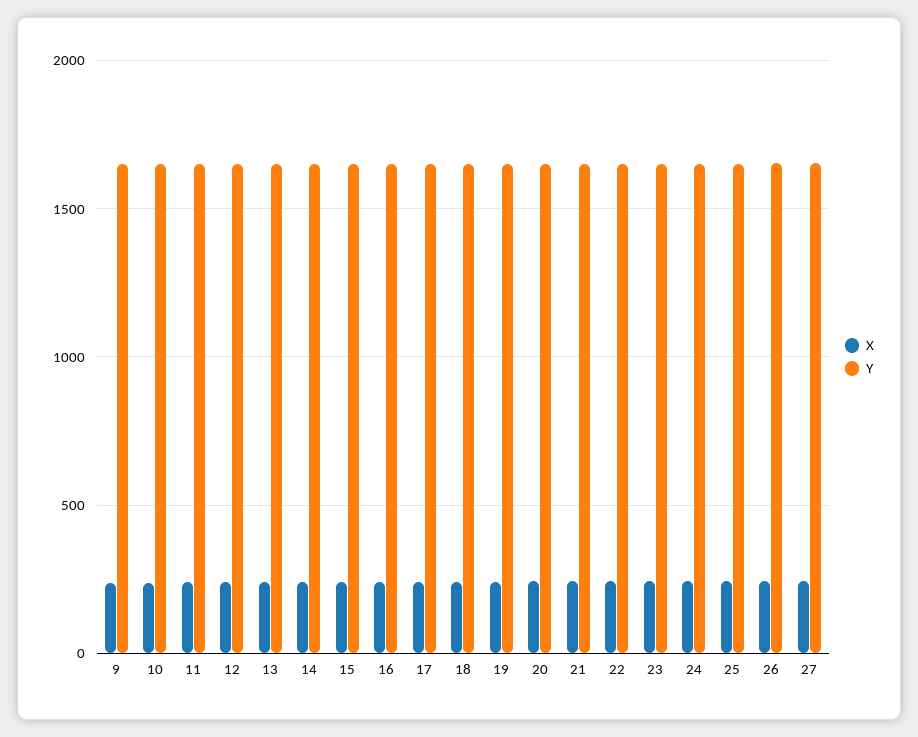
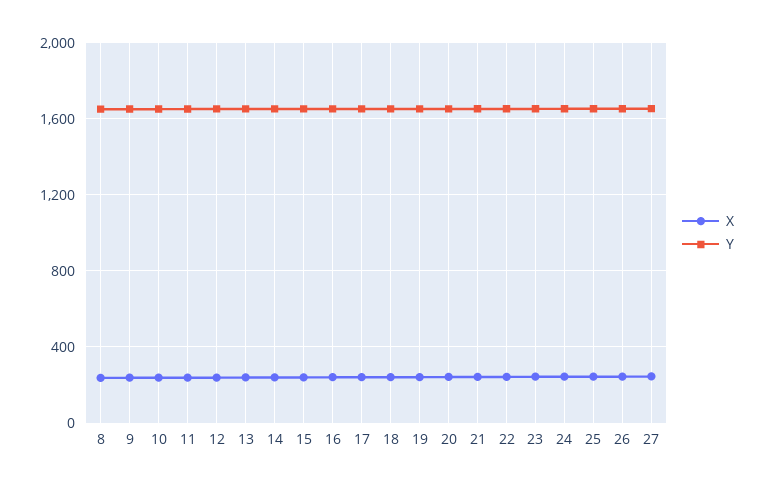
  {
    "X": {
      "9": 250,
      "10": 250,
      "11": 250,
      "12": 250,
      "13": 250,
      "14": 250,
      "15": 250,
      "16": 250,
      "17": 250,
      "18": 250,
      "19": 250,
      "20": 250,
      "21": 250,
      "22": 250,
      "23": 250,
      "24": 250,
      "25": 250,
      "26": 250,
-     "27": 250
+     "27": 250,
+     "8": 250
    },
    "Y": {
      "9": 1650,
      "10": 1650,
      "11": 1650,
      "12": 1650,
      "13": 1650,
      "14": 1650,
      "15": 1650,
      "16": 1650,
      "17": 1650,
      "18": 1650,
      "19": 1650,
      "20": 1650,
      "21": 1650,
      "22": 1650,
      "23": 1650,
      "24": 1650,
      "25": 1650,
      "26": 1650,
-     "27": 1650
+     "27": 1650,
+     "8": 1650
    }
  }

